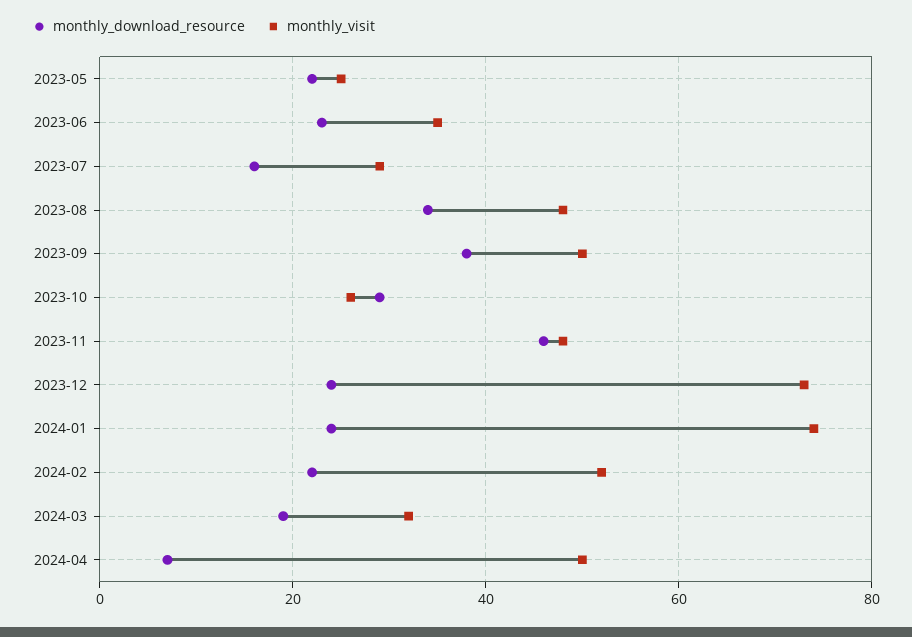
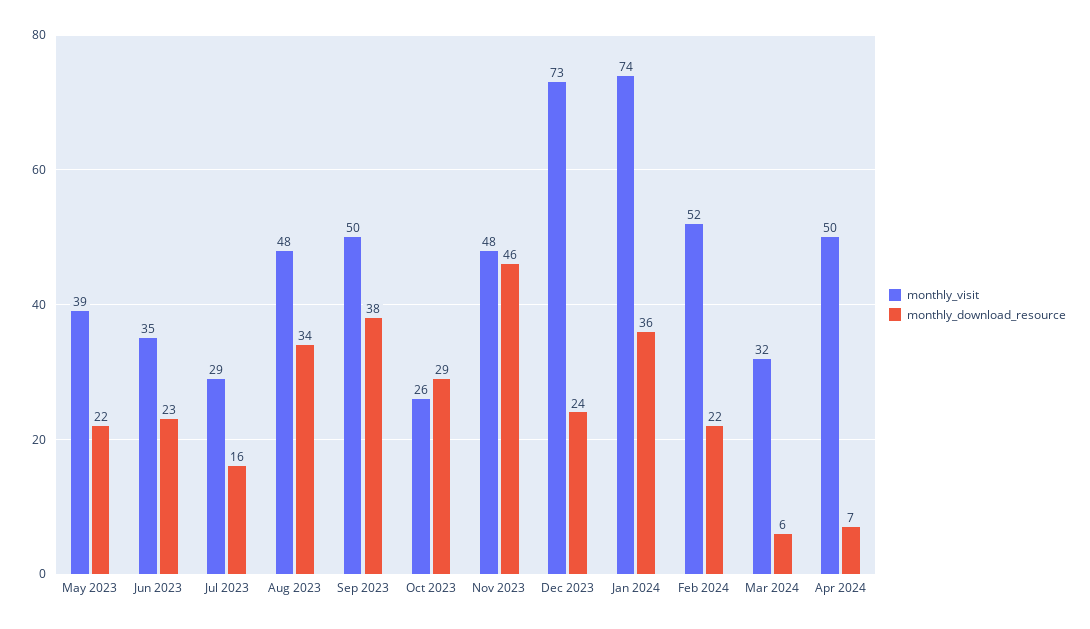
  {
    "monthly_download_resource": {
      "2023-05": 22,
      "2023-06": 23,
      "2023-07": 16,
      "2023-08": 34,
      "2023-09": 38,
      "2023-10": 29,
      "2023-11": 46,
      "2023-12": 24,
-     "2024-01": 25,
+     "2024-01": 36,
      "2024-02": 22,
-     "2024-03": 20,
+     "2024-03": 6,
      "2024-04": 7
    },
    "monthly_visit": {
-     "2023-05": 25,
+     "2023-05": 39,
      "2023-06": 35,
      "2023-07": 29,
      "2023-08": 48,
      "2023-09": 50,
      "2023-10": 26,
      "2023-11": 48,
      "2023-12": 73,
      "2024-01": 74,
      "2024-02": 52,
      "2024-03": 32,
      "2024-04": 50
    }
  }

